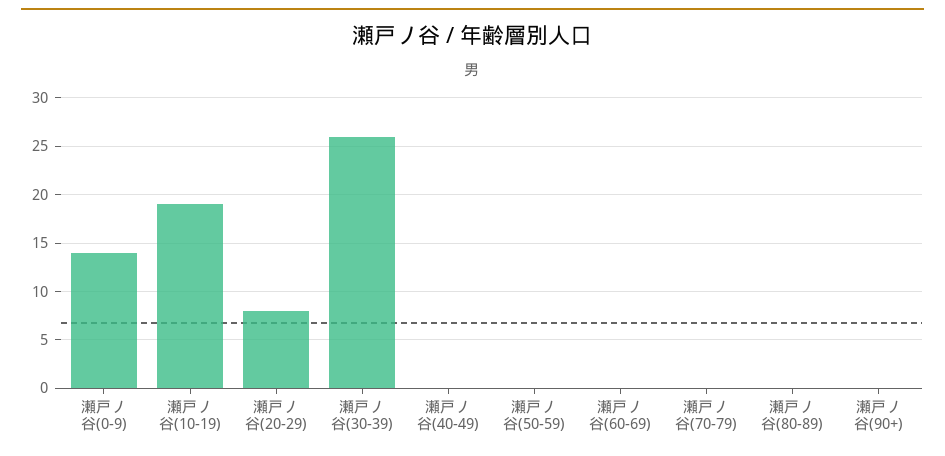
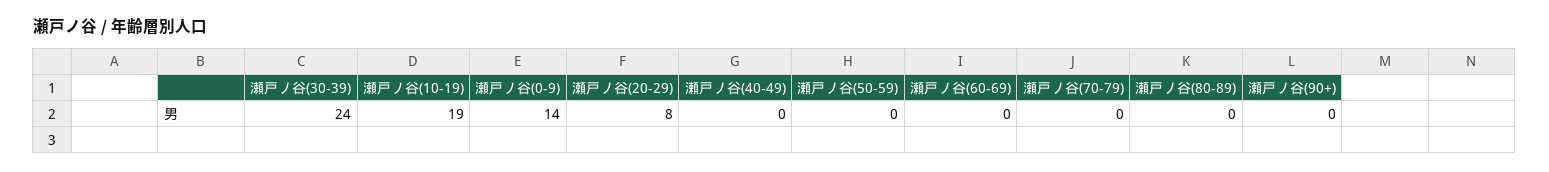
  {
    "瀬戸ノ谷(0-9)": 14,
    "瀬戸ノ谷(10-19)": 19,
    "瀬戸ノ谷(20-29)": 8,
-   "瀬戸ノ谷(30-39)": 26,
+   "瀬戸ノ谷(30-39)": 24,
    "瀬戸ノ谷(40-49)": 0,
    "瀬戸ノ谷(50-59)": 0,
    "瀬戸ノ谷(60-69)": 0,
    "瀬戸ノ谷(70-79)": 0,
    "瀬戸ノ谷(80-89)": 0,
    "瀬戸ノ谷(90+)": 0
  }

